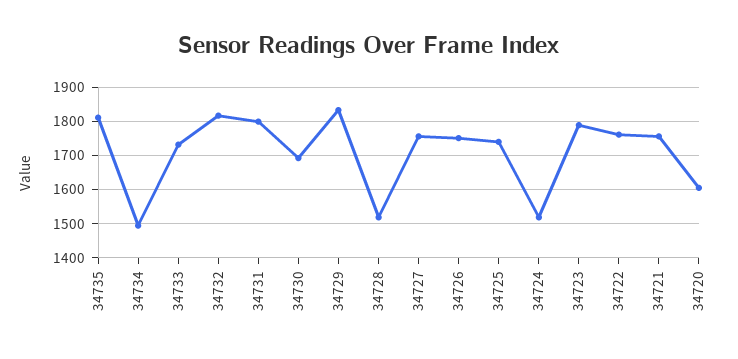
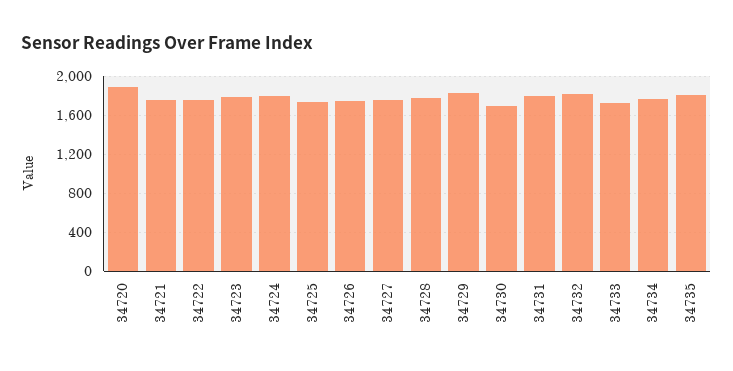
  {
    "34735": 1820,
-   "34734": 1500,
+   "34734": 1800,
    "34733": 1740,
    "34732": 1820,
    "34731": 1800,
    "34730": 1700,
    "34729": 1840,
-   "34728": 1520,
+   "34728": 1800,
    "34727": 1760,
    "34726": 1760,
    "34725": 1740,
-   "34724": 1520,
+   "34724": 1800,
    "34723": 1780,
    "34722": 1760,
    "34721": 1760,
-   "34720": 1600
+   "34720": 1900
  }

